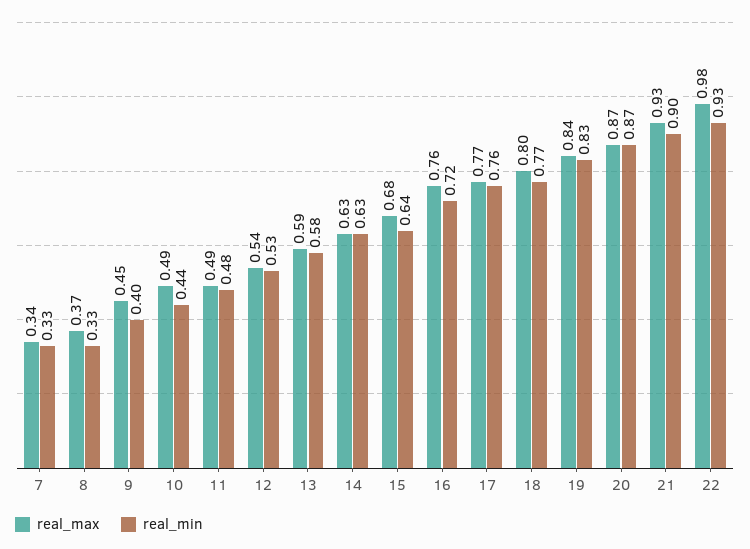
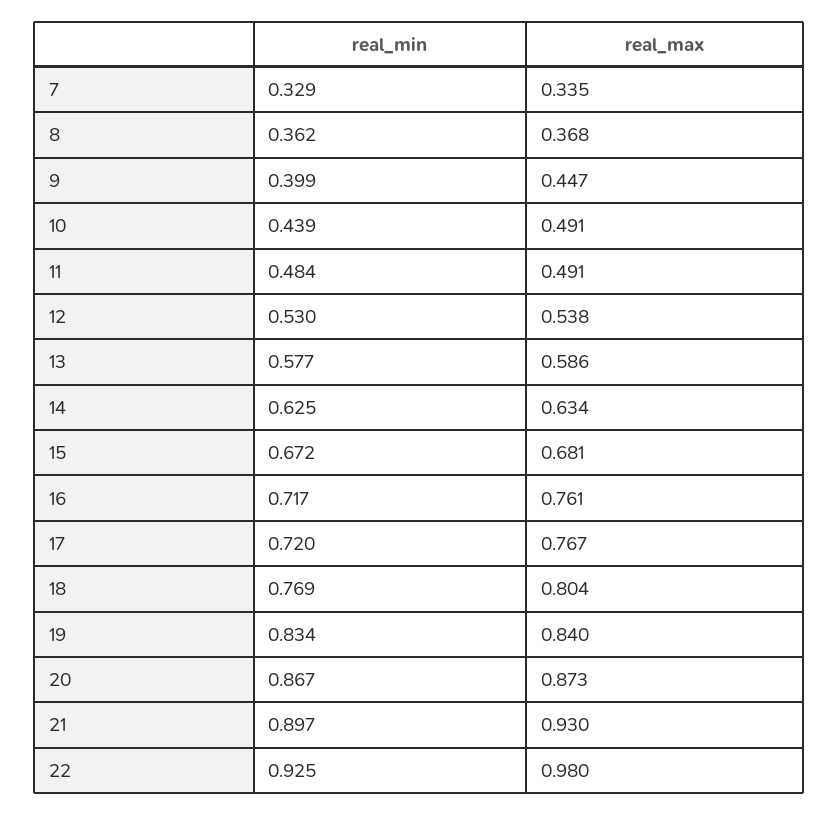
  {
    "real_max": {
      "7": 0.335,
      "8": 0.368,
      "9": 0.447,
      "10": 0.491,
      "11": 0.491,
      "12": 0.538,
      "13": 0.586,
      "14": 0.634,
      "15": 0.681,
      "16": 0.761,
      "17": 0.767,
      "18": 0.804,
      "19": 0.84,
      "20": 0.873,
      "21": 0.93,
      "22": 0.98
    },
    "real_min": {
      "7": 0.329,
-     "8": 0.33,
+     "8": 0.362,
      "9": 0.399,
      "10": 0.439,
      "11": 0.484,
      "12": 0.53,
      "13": 0.577,
      "14": 0.625,
-     "15": 0.64,
+     "15": 0.672,
      "16": 0.717,
-     "17": 0.76,
+     "17": 0.72,
      "18": 0.769,
      "19": 0.834,
      "20": 0.867,
      "21": 0.897,
      "22": 0.925
    }
  }

